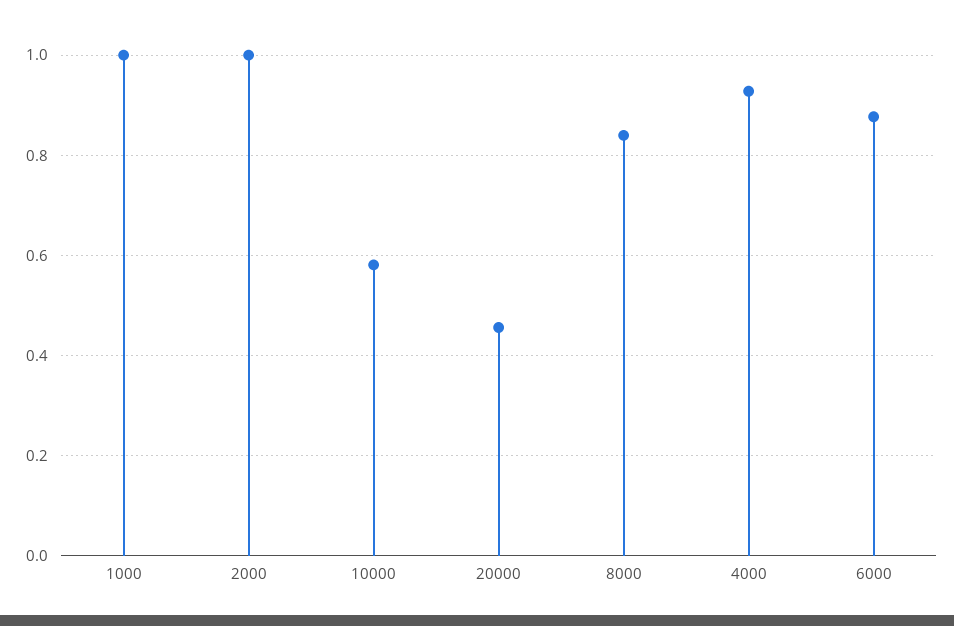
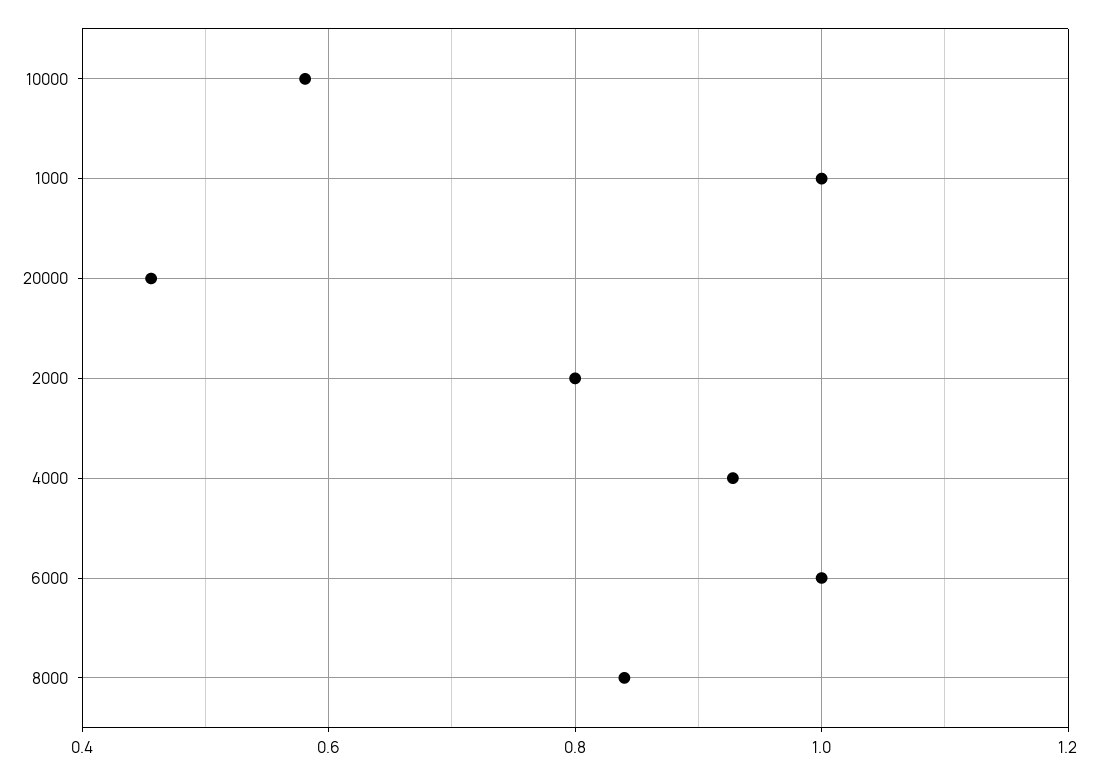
  {
    "1000": 1,
-   "2000": 1,
+   "2000": 0.8,
    "10000": 0.58,
    "20000": 0.46,
    "8000": 0.84,
    "4000": 0.92,
-   "6000": 0.88
+   "6000": 1
  }

